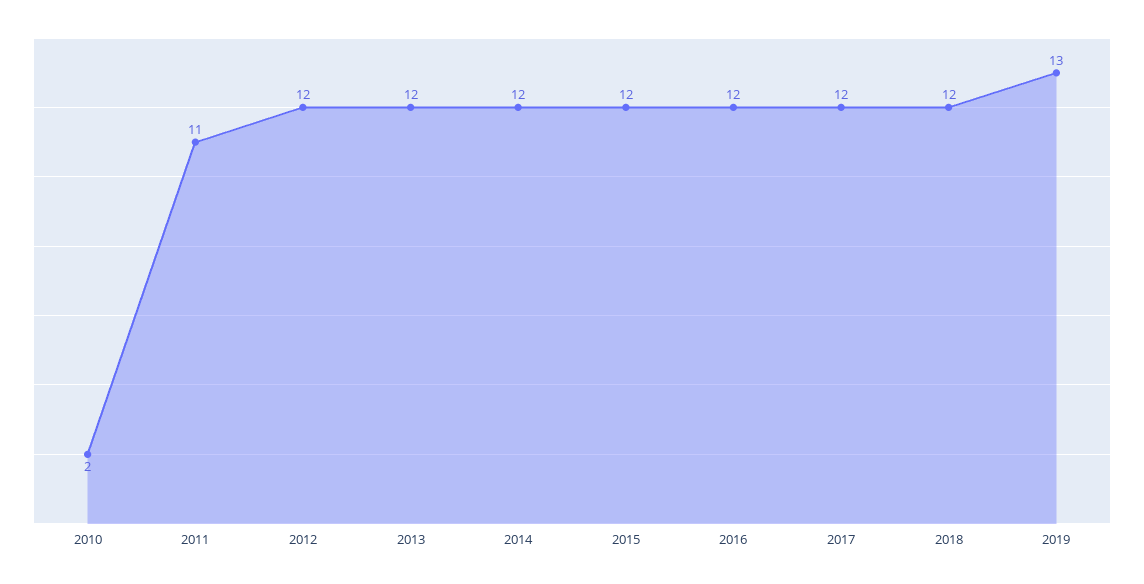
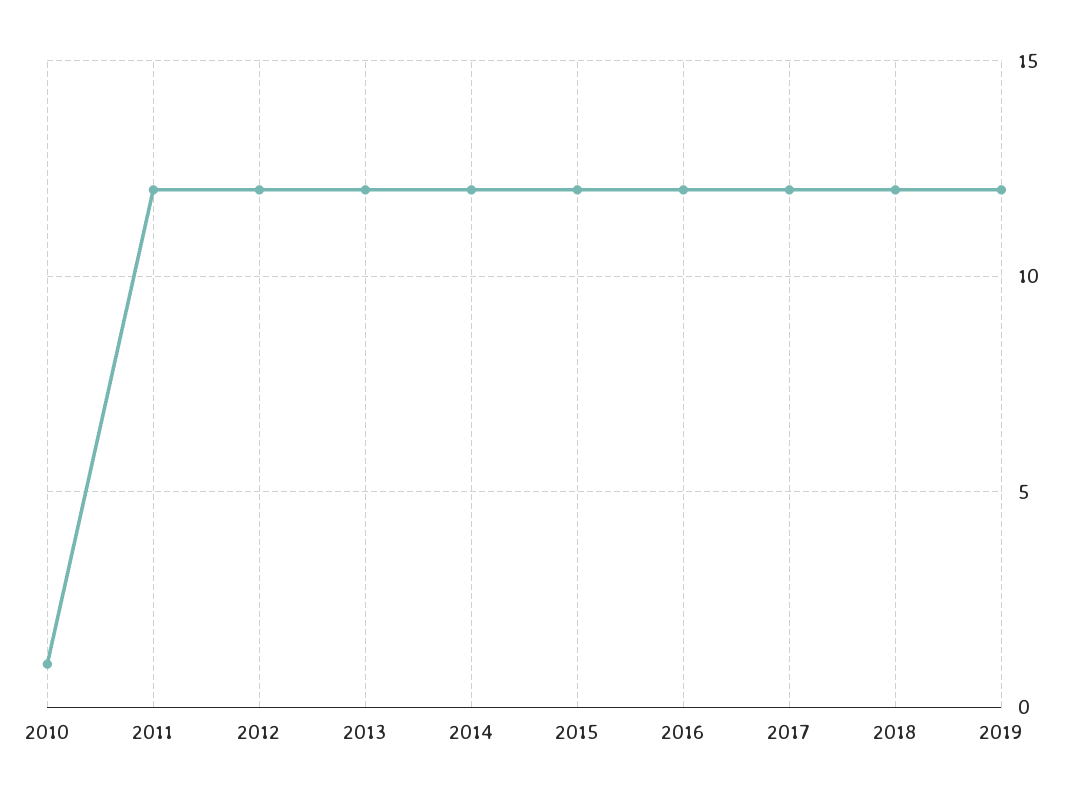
  {
-   "2010": 2,
+   "2010": 1,
-   "2011": 11,
+   "2011": 12,
    "2012": 12,
    "2013": 12,
    "2014": 12,
    "2015": 12,
    "2016": 12,
    "2017": 12,
    "2018": 12,
-   "2019": 13
+   "2019": 12
  }

